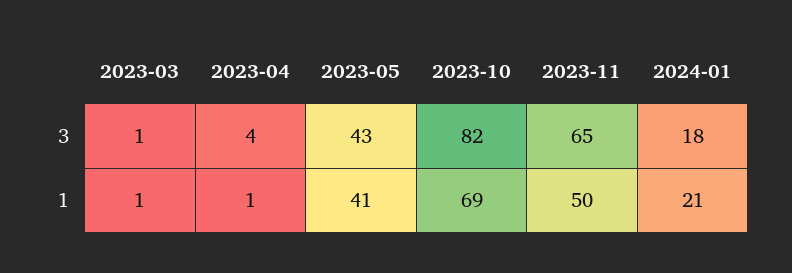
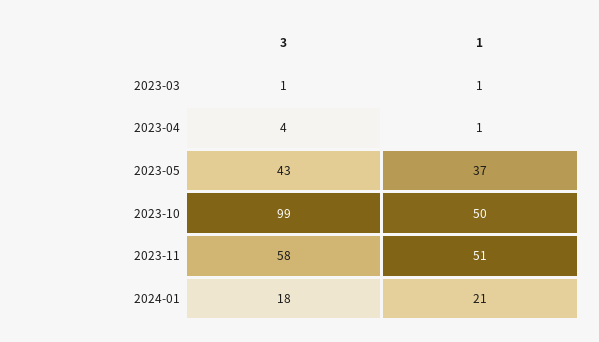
  {
    "2023-03": {
      "3": 1,
      "1": 1
    },
    "2023-04": {
      "3": 4,
      "1": 1
    },
    "2023-05": {
      "3": 43,
-     "1": 41
+     "1": 37
    },
    "2023-10": {
-     "3": 82,
+     "3": 99,
-     "1": 69
+     "1": 50
    },
    "2023-11": {
-     "3": 65,
+     "3": 58,
-     "1": 50
+     "1": 51
    },
    "2024-01": {
      "3": 18,
      "1": 21
    }
  }

